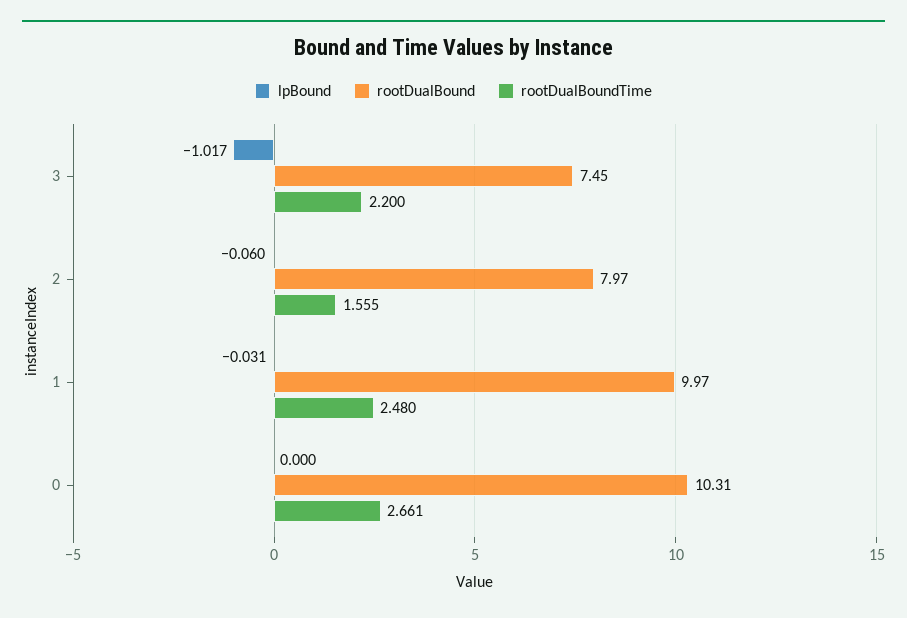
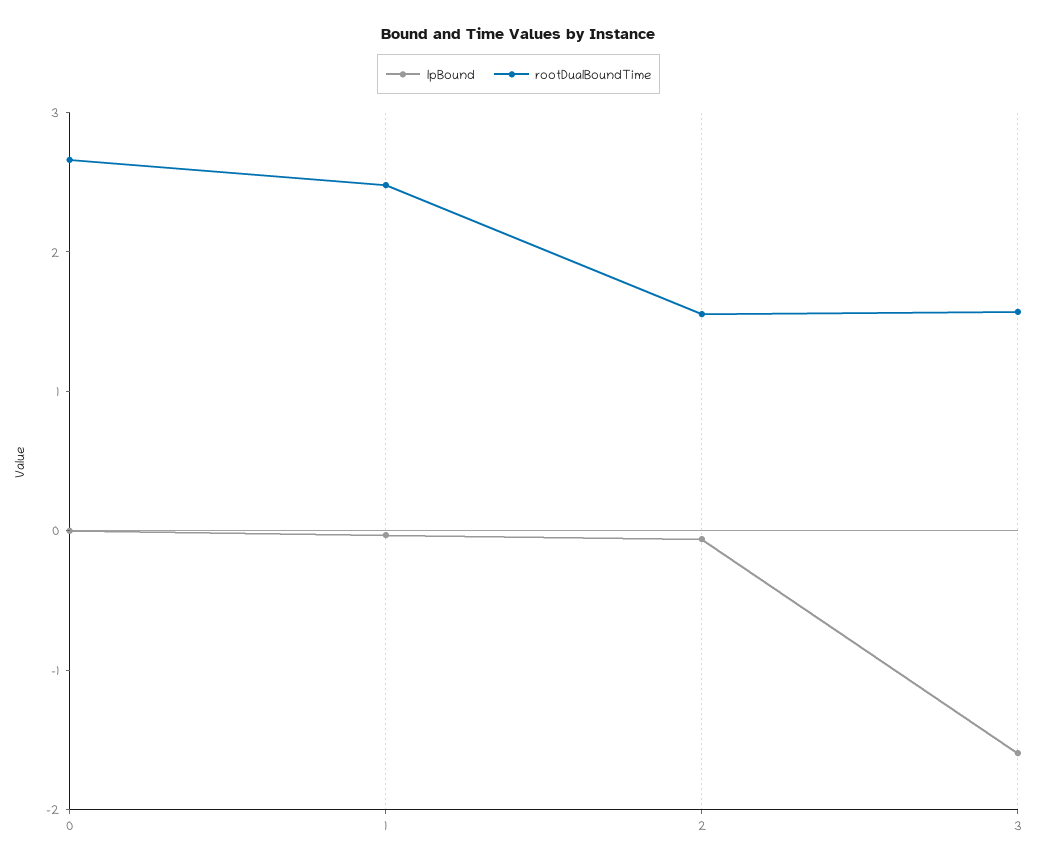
  {
    "lpBound": {
-     "3": -1.017,
+     "3": -1.6,
      "2": -0.06,
      "1": -0.031,
      "0": 0
    },
-   "rootDualBound": {
-     "3": 7.45,
-     "2": 7.97,
-     "1": 9.97,
-     "0": 10.31
-   },
    "rootDualBoundTime": {
-     "3": 2.2,
+     "3": 1.6,
      "2": 1.555,
      "1": 2.48,
      "0": 2.661
    }
  }

